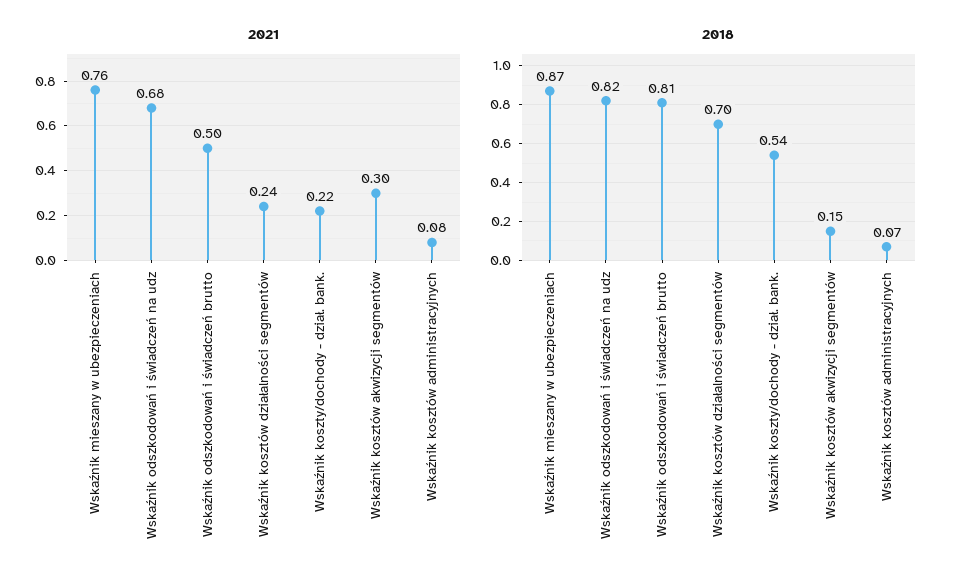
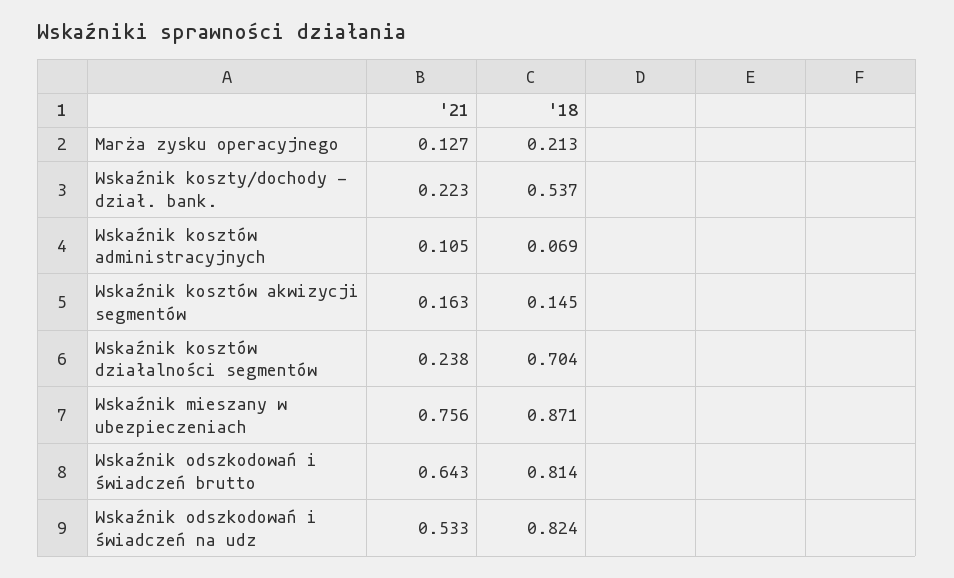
  {
    "2021": {
      "Wskaźnik mieszany w ubezpieczeniach": 0.756,
-     "Wskaźnik odszkodowań i świadczeń na udz": 0.68,
+     "Wskaźnik odszkodowań i świadczeń na udz": 0.533,
-     "Wskaźnik odszkodowań i świadczeń brutto": 0.5,
+     "Wskaźnik odszkodowań i świadczeń brutto": 0.643,
      "Wskaźnik kosztów działalności segmentów": 0.238,
      "Wskaźnik koszty/dochody - dział. bank.": 0.223,
-     "Wskaźnik kosztów akwizycji segmentów": 0.3,
+     "Wskaźnik kosztów akwizycji segmentów": 0.163,
-     "Wskaźnik kosztów administracyjnych": 0.08
+     "Wskaźnik kosztów administracyjnych": 0.105,
+     "Marża zysku operacyjnego": 0.127
    },
    "2018": {
      "Wskaźnik mieszany w ubezpieczeniach": 0.871,
      "Wskaźnik odszkodowań i świadczeń na udz": 0.824,
      "Wskaźnik odszkodowań i świadczeń brutto": 0.814,
      "Wskaźnik kosztów działalności segmentów": 0.704,
      "Wskaźnik koszty/dochody - dział. bank.": 0.537,
      "Wskaźnik kosztów akwizycji segmentów": 0.145,
-     "Wskaźnik kosztów administracyjnych": 0.069
+     "Wskaźnik kosztów administracyjnych": 0.069,
+     "Marża zysku operacyjnego": 0.213
    }
  }

